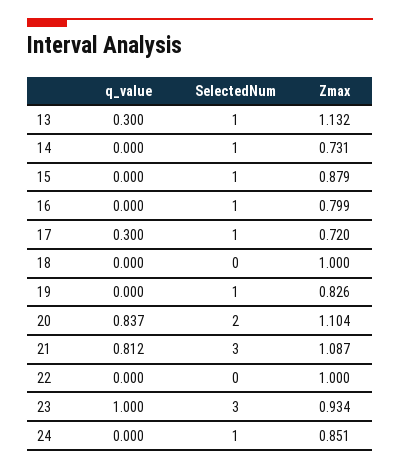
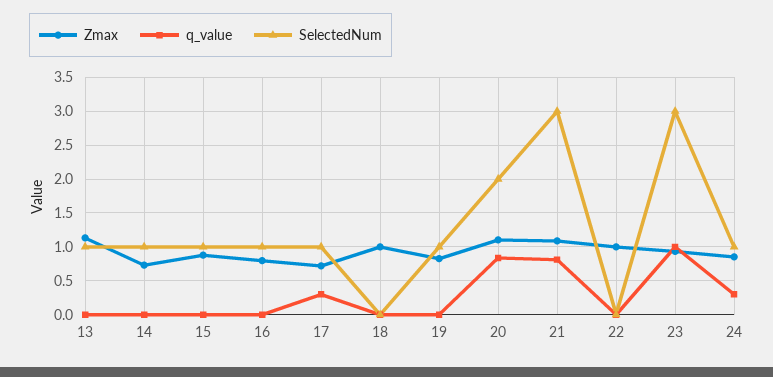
  {
    "q_value": {
-     "13": 0.3,
+     "13": 0,
      "14": 0,
      "15": 0,
      "16": 0,
      "17": 0.3,
      "18": 0,
      "19": 0,
      "20": 0.837,
      "21": 0.812,
      "22": 0,
      "23": 1,
-     "24": 0
+     "24": 0.3
    },
    "SelectedNum": {
      "13": 1,
      "14": 1,
      "15": 1,
      "16": 1,
      "17": 1,
      "18": 0,
      "19": 1,
      "20": 2,
      "21": 3,
      "22": 0,
      "23": 3,
      "24": 1
    },
    "Zmax": {
      "13": 1.132,
      "14": 0.731,
      "15": 0.879,
      "16": 0.799,
      "17": 0.72,
      "18": 1,
      "19": 0.826,
      "20": 1.104,
      "21": 1.087,
      "22": 1,
      "23": 0.934,
      "24": 0.851
    }
  }

